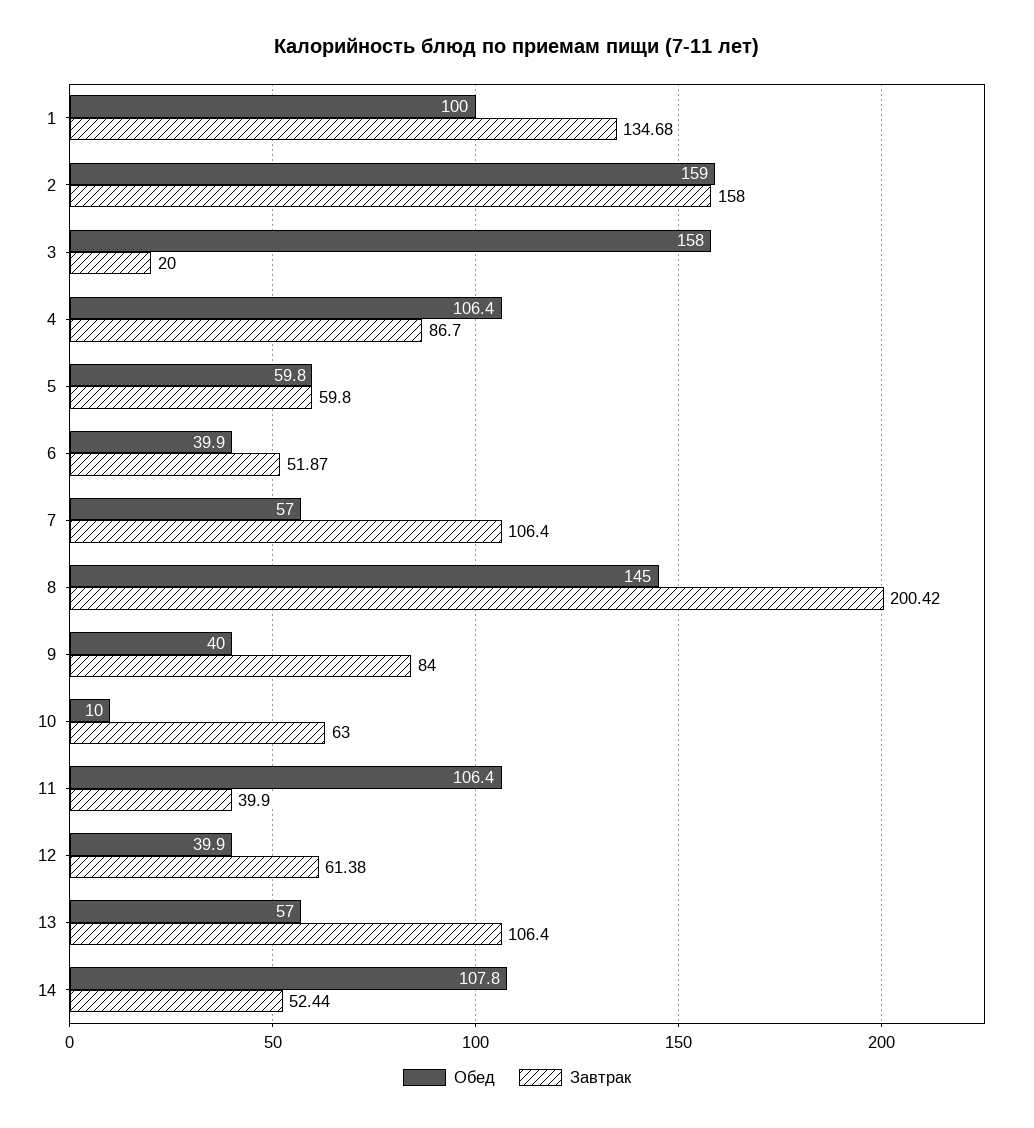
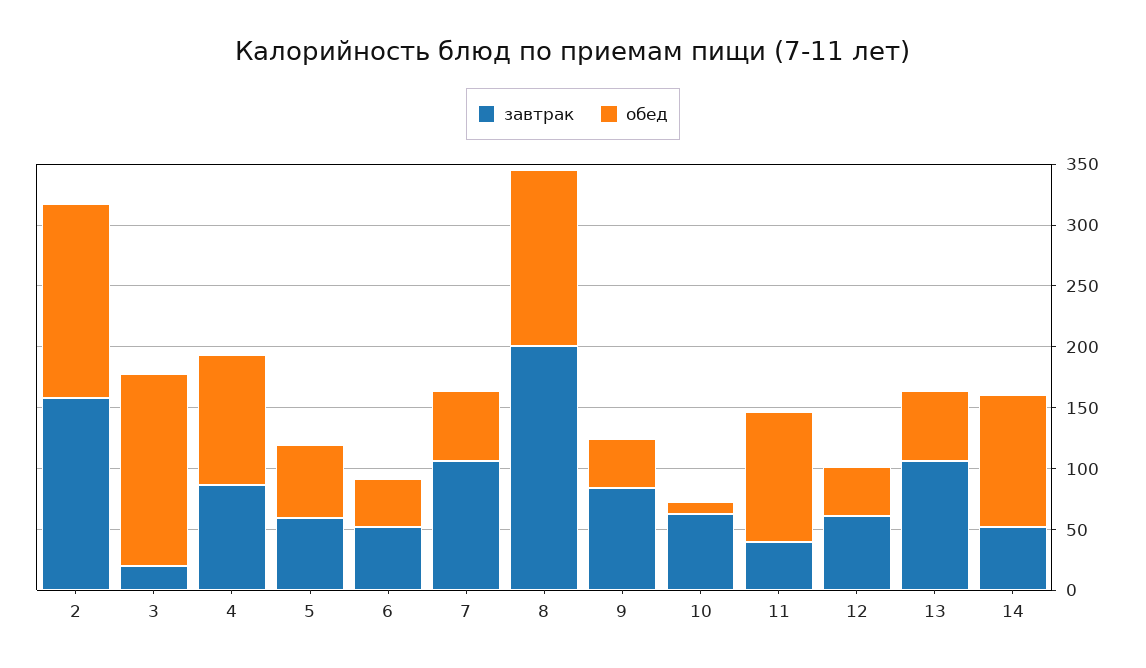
  {
    "Обед": {
-     "1": 100,
      "2": 159,
      "3": 158,
      "4": 106.4,
      "5": 59.8,
      "6": 39.9,
      "7": 57,
      "8": 145,
      "9": 40,
      "10": 10,
      "11": 106.4,
      "12": 39.9,
      "13": 57,
      "14": 107.8
    },
    "Завтрак": {
-     "1": 134.68,
      "2": 158,
      "3": 20,
      "4": 86.7,
      "5": 59.8,
      "6": 51.87,
      "7": 106.4,
      "8": 200.42,
      "9": 84,
      "10": 63,
      "11": 39.9,
      "12": 61.38,
      "13": 106.4,
      "14": 52.44
    }
  }

